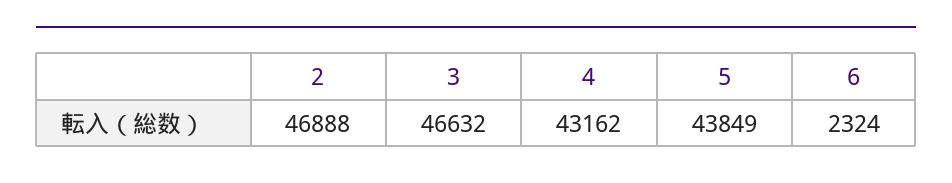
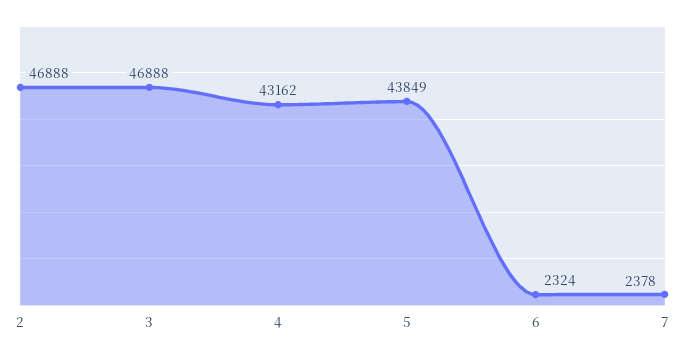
  {
    "2": 46888,
-   "3": 46632,
+   "3": 46888,
    "4": 43162,
    "5": 43849,
-   "6": 2324
+   "6": 2324,
+   "7": 2378
  }

